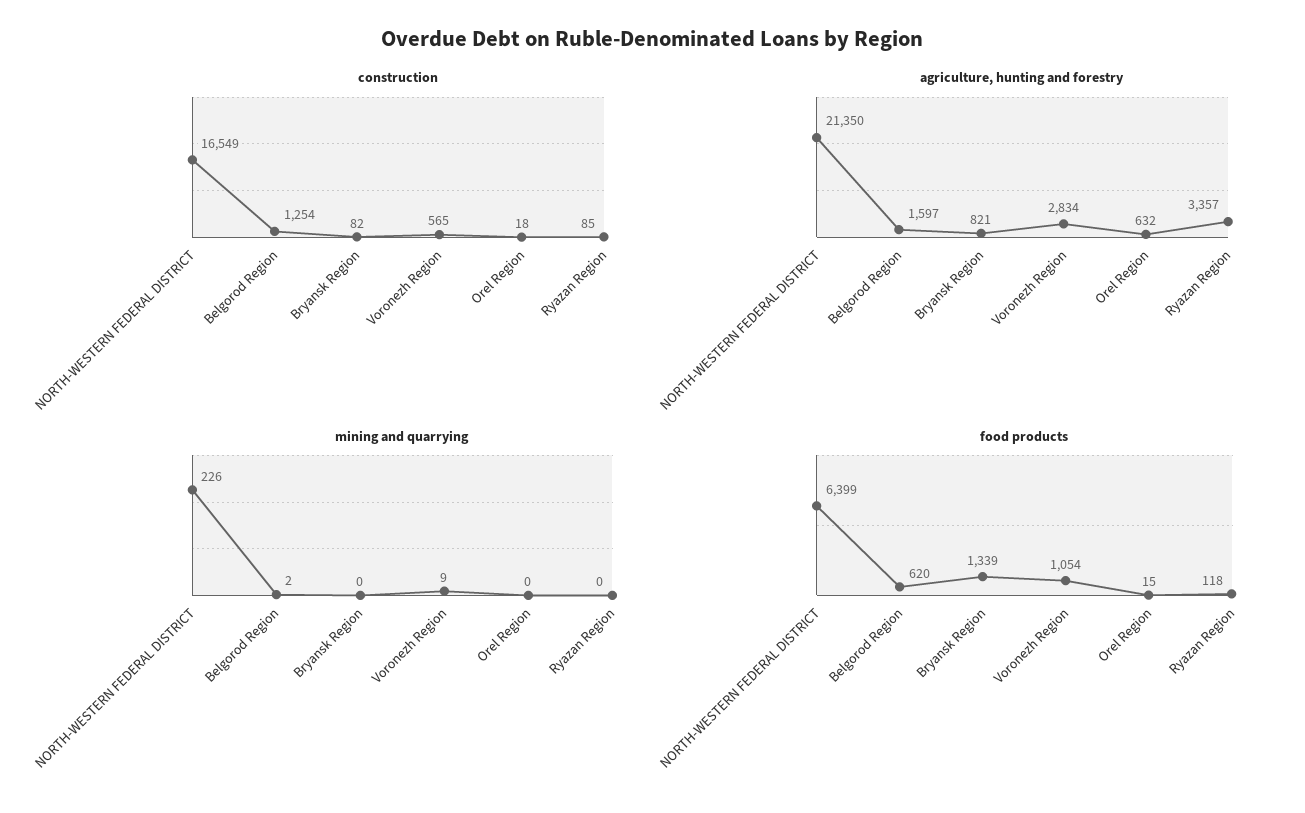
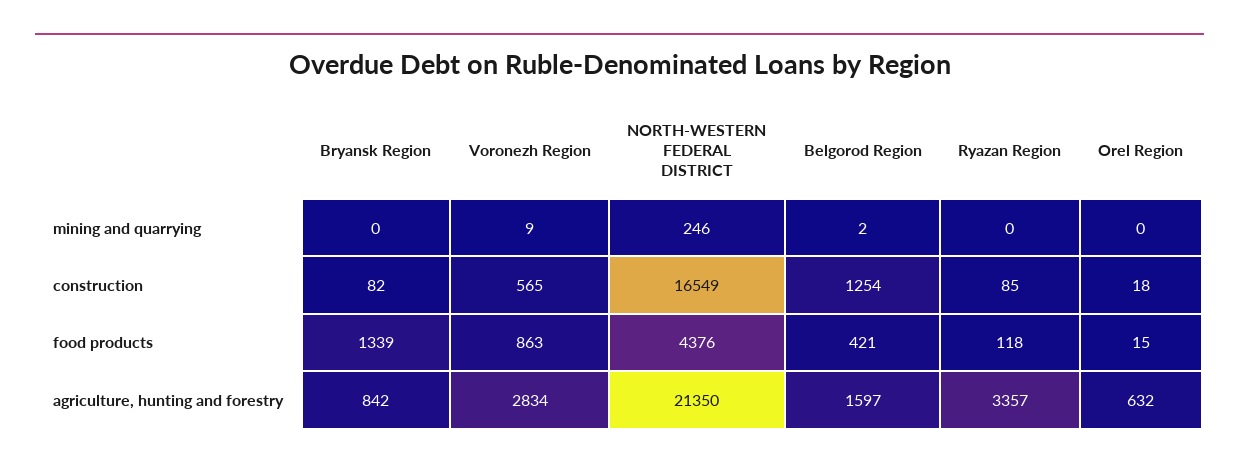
  {
    "construction": {
      "NORTH-WESTERN FEDERAL DISTRICT": 16549,
      "Belgorod Region": 1254,
      "Bryansk Region": 82,
      "Voronezh Region": 565,
      "Orel Region": 18,
      "Ryazan Region": 85
    },
    "agriculture, hunting and forestry": {
      "NORTH-WESTERN FEDERAL DISTRICT": 21350,
      "Belgorod Region": 1597,
-     "Bryansk Region": 821,
+     "Bryansk Region": 842,
      "Voronezh Region": 2834,
      "Orel Region": 632,
      "Ryazan Region": 3357
    },
    "mining and quarrying": {
-     "NORTH-WESTERN FEDERAL DISTRICT": 226,
+     "NORTH-WESTERN FEDERAL DISTRICT": 246,
      "Belgorod Region": 2,
      "Bryansk Region": 0,
      "Voronezh Region": 9,
      "Orel Region": 0,
      "Ryazan Region": 0
    },
    "food products": {
-     "NORTH-WESTERN FEDERAL DISTRICT": 6399,
+     "NORTH-WESTERN FEDERAL DISTRICT": 4376,
-     "Belgorod Region": 620,
+     "Belgorod Region": 421,
      "Bryansk Region": 1339,
-     "Voronezh Region": 1054,
+     "Voronezh Region": 863,
      "Orel Region": 15,
      "Ryazan Region": 118
    }
  }

